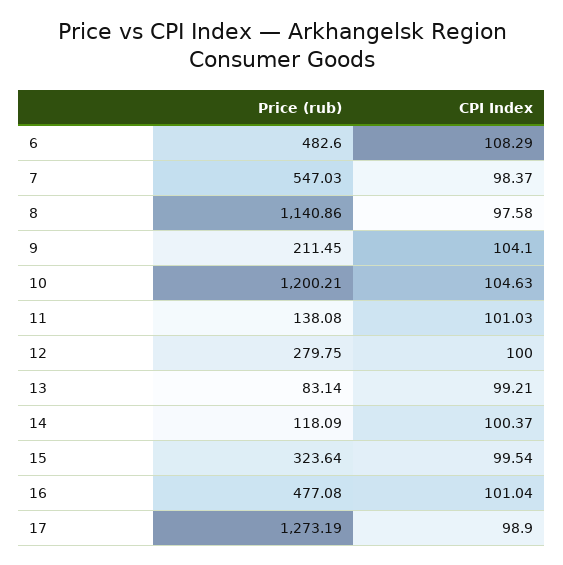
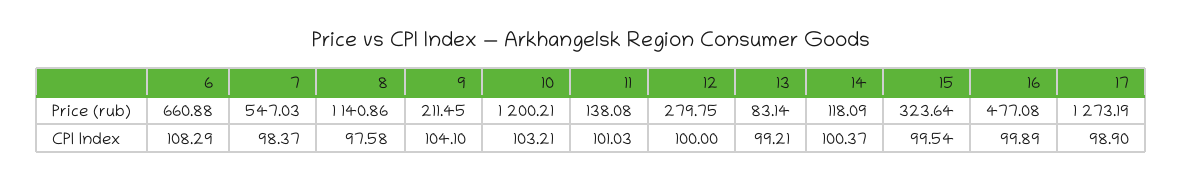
  {
    "Price (rub)": {
-     "6": 482.6,
+     "6": 660.88,
      "7": 547.03,
      "8": 1140.86,
      "9": 211.45,
      "10": 1200.21,
      "11": 138.08,
      "12": 279.75,
      "13": 83.14,
      "14": 118.09,
      "15": 323.64,
      "16": 477.08,
      "17": 1273.19
    },
    "CPI Index": {
      "6": 108.29,
      "7": 98.37,
      "8": 97.58,
      "9": 104.1,
-     "10": 104.63,
+     "10": 103.21,
      "11": 101.03,
      "12": 100,
      "13": 99.21,
      "14": 100.37,
      "15": 99.54,
-     "16": 101.04,
+     "16": 99.89,
      "17": 98.9
    }
  }

